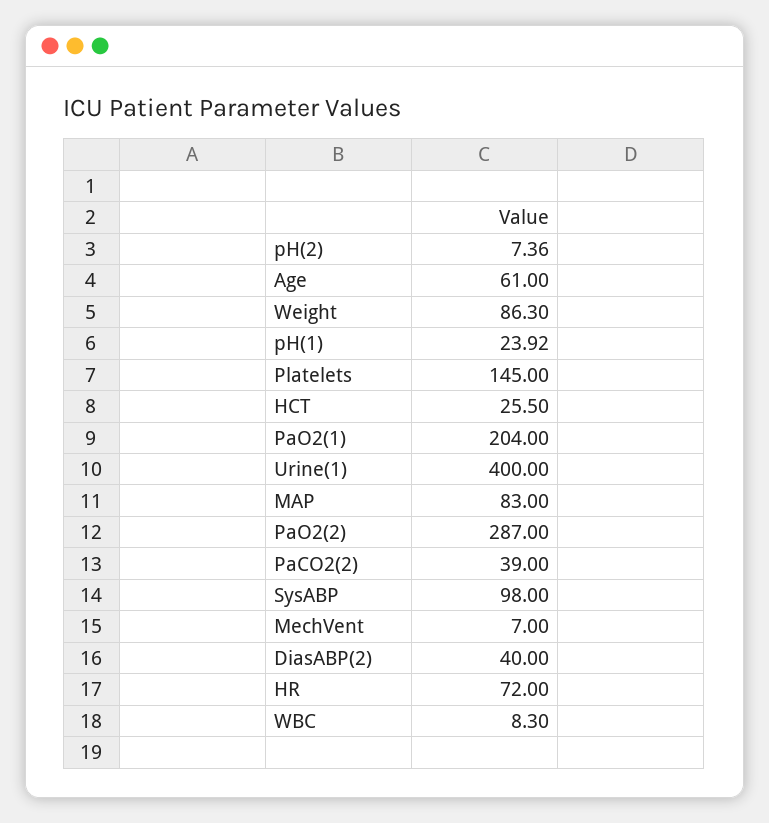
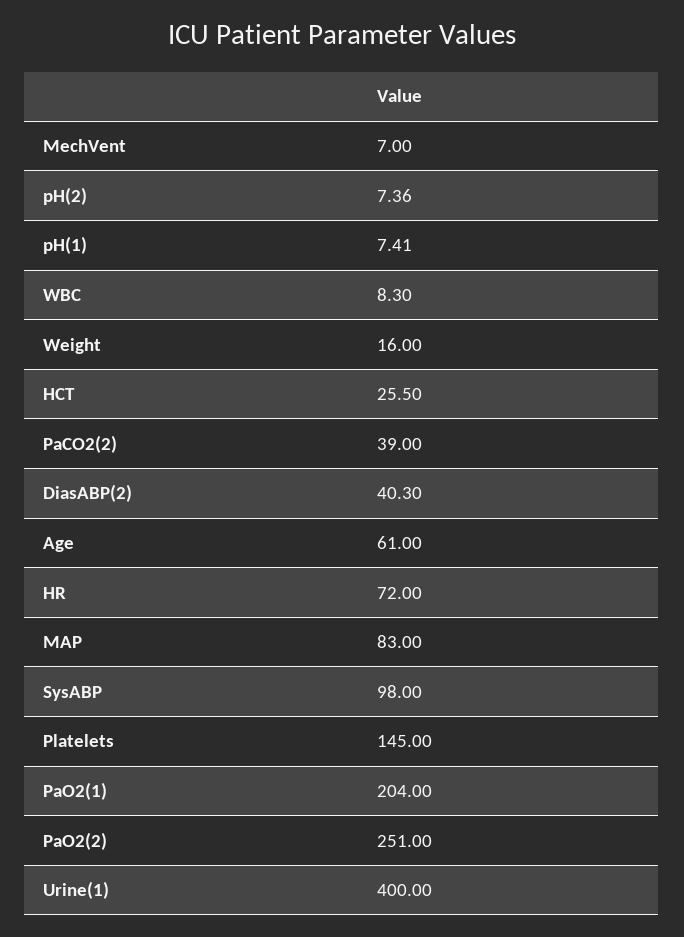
  {
    "pH(2)": 7.36,
    "Age": 61,
-   "Weight": 86.3,
+   "Weight": 16,
-   "pH(1)": 23.92,
+   "pH(1)": 7.41,
    "Platelets": 145,
    "HCT": 25.5,
    "PaO2(1)": 204,
    "Urine(1)": 400,
    "MAP": 83,
-   "PaO2(2)": 287,
+   "PaO2(2)": 251,
    "PaCO2(2)": 39,
    "SysABP": 98,
    "MechVent": 7,
-   "DiasABP(2)": 40,
+   "DiasABP(2)": 40.3,
    "HR": 72,
    "WBC": 8.3
  }

